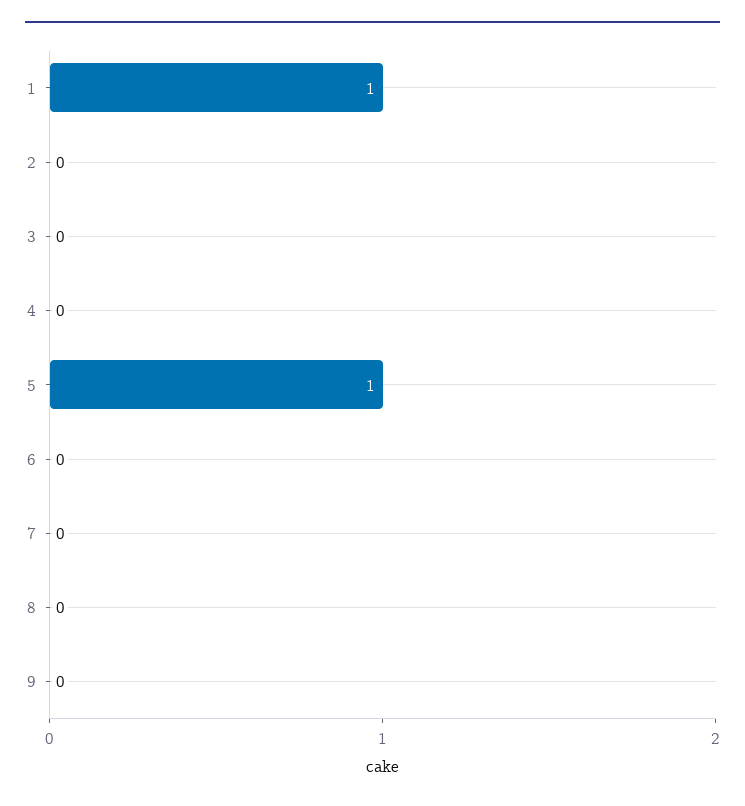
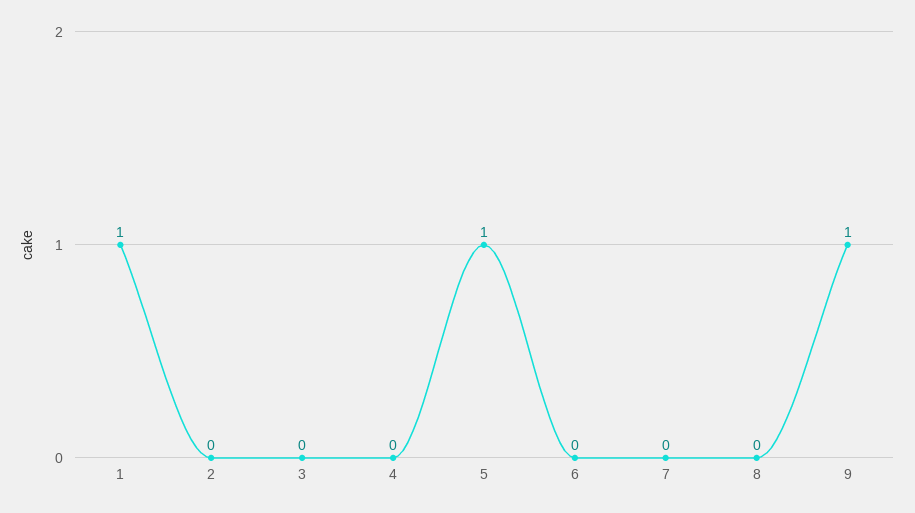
  {
    "1": 1,
    "2": 0,
    "3": 0,
    "4": 0,
    "5": 1,
    "6": 0,
    "7": 0,
    "8": 0,
-   "9": 0
+   "9": 1
  }

